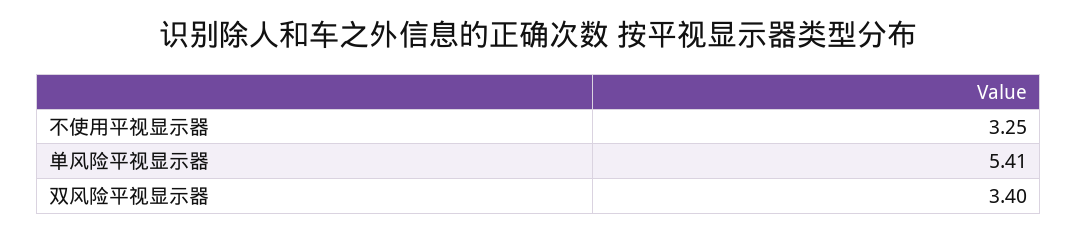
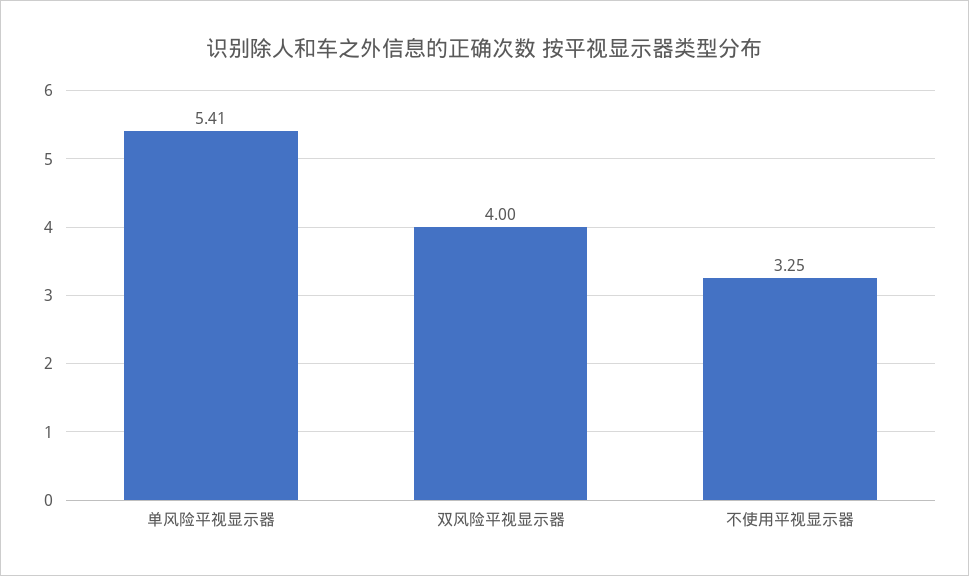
  {
    "不使用平视显示器": 3.25,
    "单风险平视显示器": 5.41,
-   "双风险平视显示器": 3.4
+   "双风险平视显示器": 4
  }

